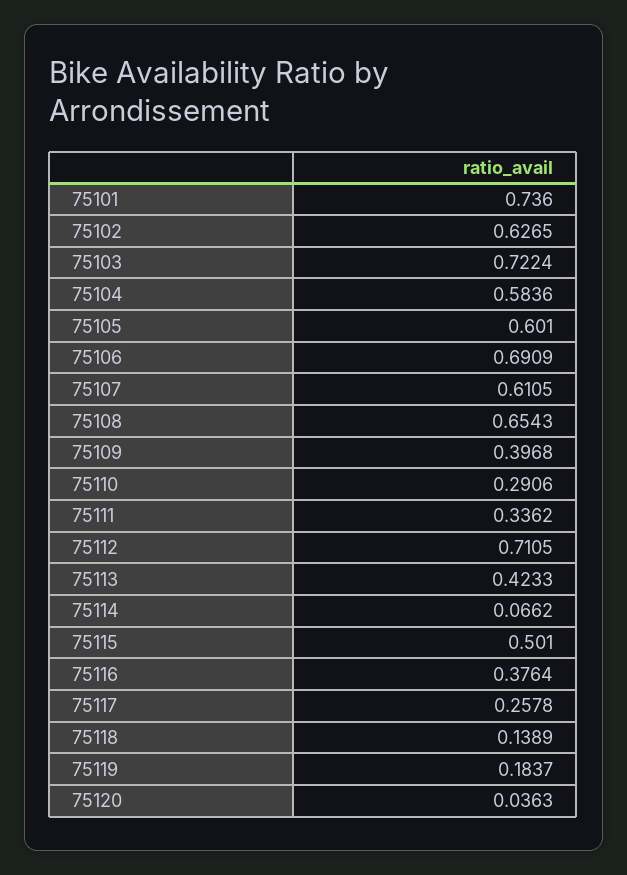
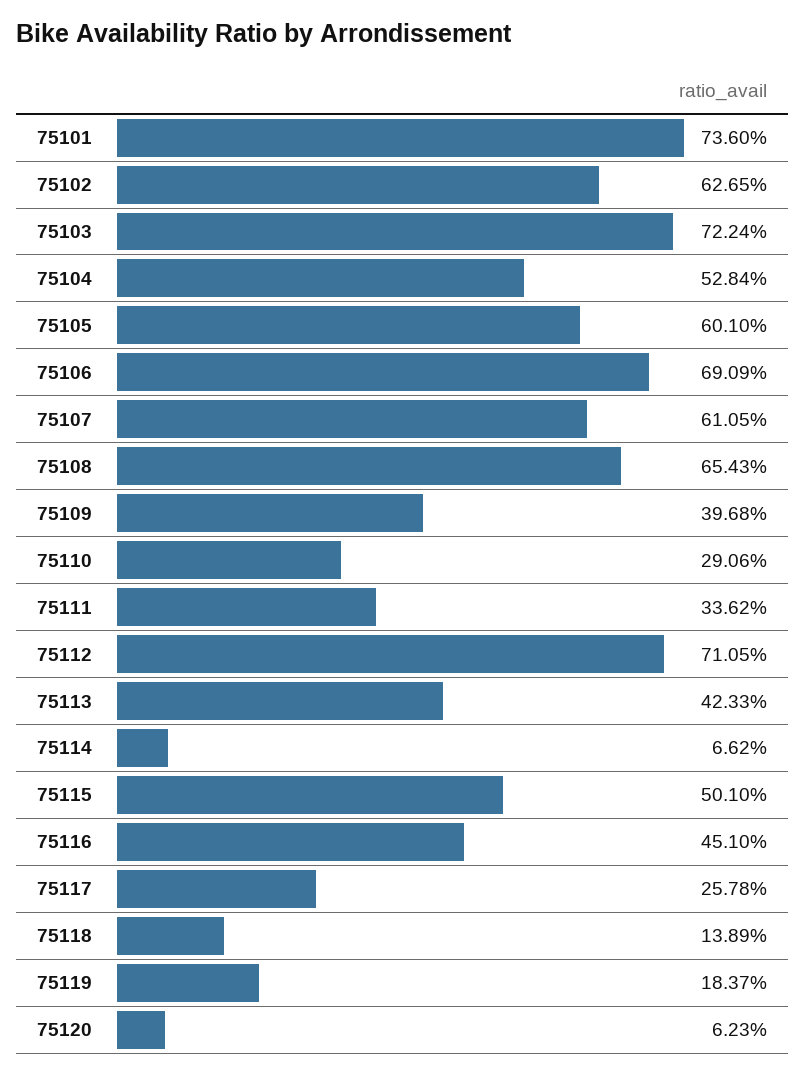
  {
    "75101": 0.736,
    "75102": 0.6265,
    "75103": 0.7224,
-   "75104": 0.5836,
+   "75104": 0.5284,
    "75105": 0.601,
    "75106": 0.6909,
    "75107": 0.6105,
    "75108": 0.6543,
    "75109": 0.3968,
    "75110": 0.2906,
    "75111": 0.3362,
    "75112": 0.7105,
    "75113": 0.4233,
    "75114": 0.0662,
    "75115": 0.501,
-   "75116": 0.3764,
+   "75116": 0.451,
    "75117": 0.2578,
    "75118": 0.1389,
    "75119": 0.1837,
-   "75120": 0.0363
+   "75120": 0.0623
  }

